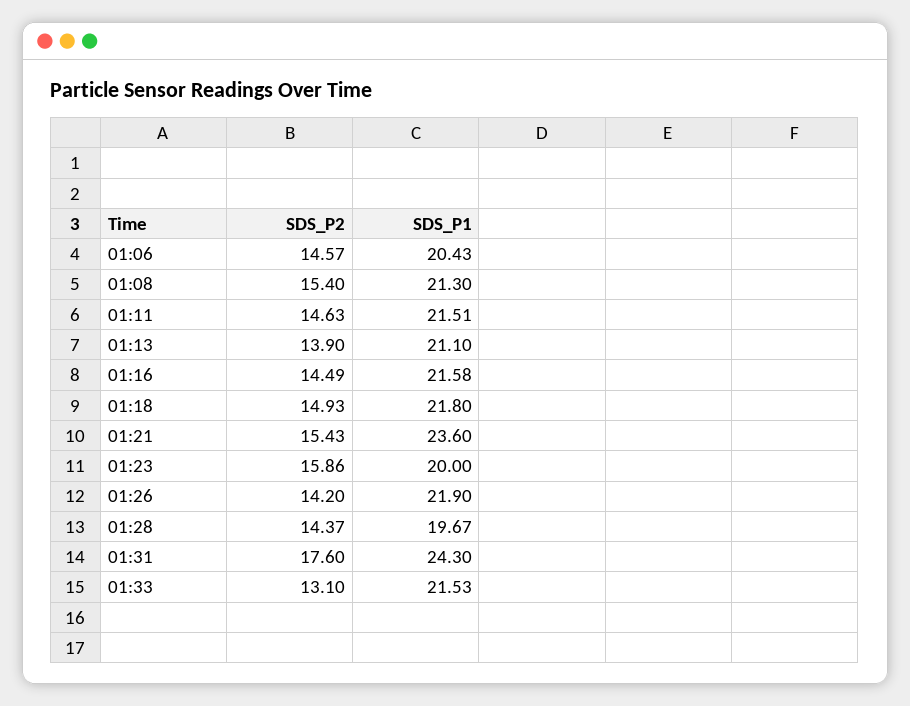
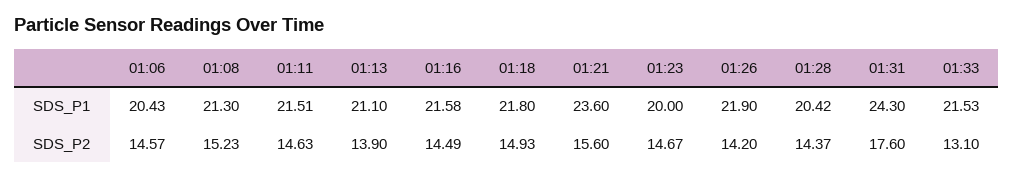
  {
    "SDS_P2": {
      "01:06": 14.57,
-     "01:08": 15.4,
+     "01:08": 15.23,
      "01:11": 14.63,
      "01:13": 13.9,
      "01:16": 14.49,
      "01:18": 14.93,
-     "01:21": 15.43,
+     "01:21": 15.6,
-     "01:23": 15.86,
+     "01:23": 14.67,
      "01:26": 14.2,
      "01:28": 14.37,
      "01:31": 17.6,
      "01:33": 13.1
    },
    "SDS_P1": {
      "01:06": 20.43,
      "01:08": 21.3,
      "01:11": 21.51,
      "01:13": 21.1,
      "01:16": 21.58,
      "01:18": 21.8,
      "01:21": 23.6,
      "01:23": 20,
      "01:26": 21.9,
-     "01:28": 19.67,
+     "01:28": 20.42,
      "01:31": 24.3,
      "01:33": 21.53
    }
  }

